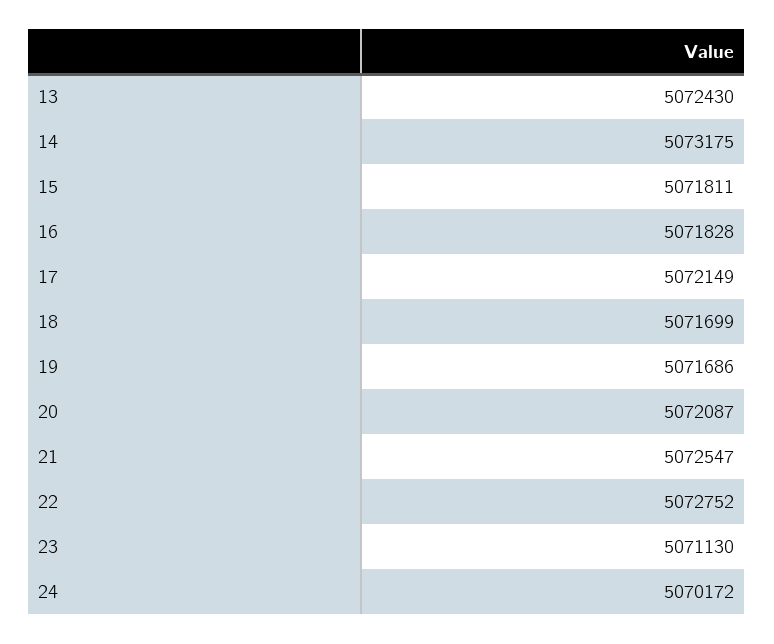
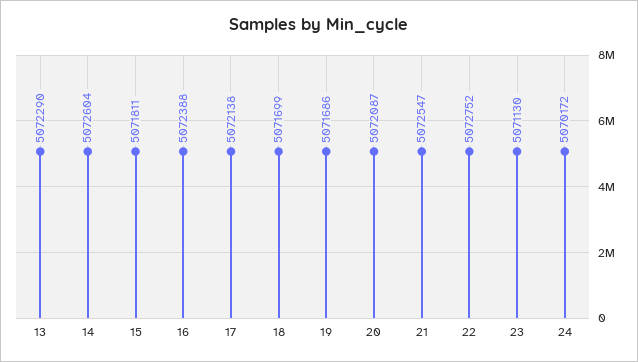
  {
-   "13": 5072430,
+   "13": 5072290,
-   "14": 5073175,
+   "14": 5072604,
    "15": 5071811,
-   "16": 5071828,
+   "16": 5072388,
-   "17": 5072149,
+   "17": 5072138,
    "18": 5071699,
    "19": 5071686,
    "20": 5072087,
    "21": 5072547,
    "22": 5072752,
    "23": 5071130,
    "24": 5070172
  }

